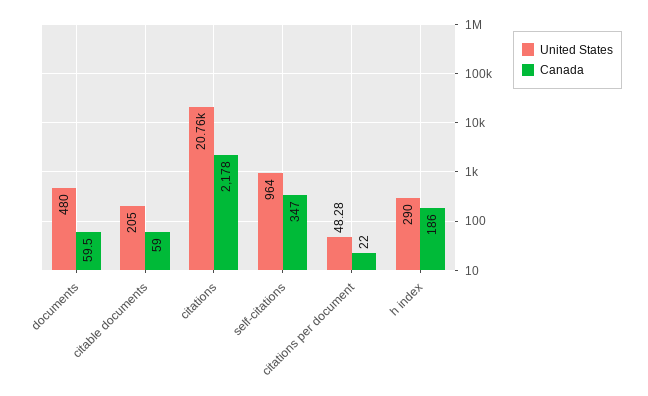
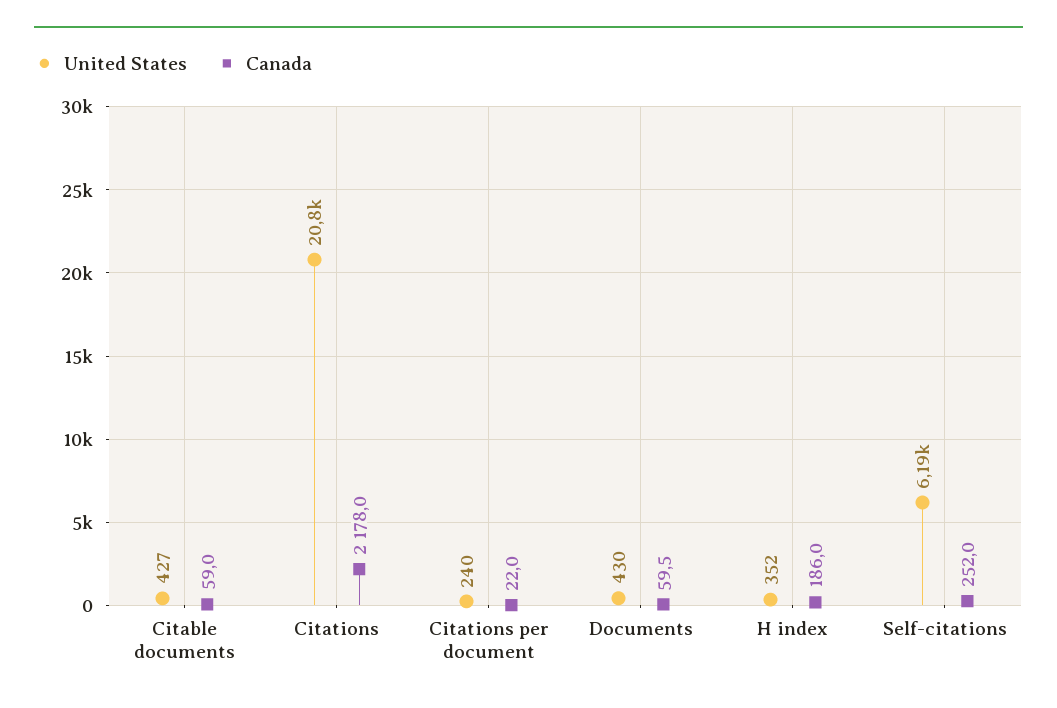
  {
    "United States": {
-     "documents": 480,
+     "documents": 430,
-     "citable documents": 205,
+     "citable documents": 427,
      "citations": 20760,
-     "self-citations": 964,
+     "self-citations": 6190,
-     "citations per document": 48.28,
+     "citations per document": 240,
-     "h index": 290
+     "h index": 352
    },
    "Canada": {
      "documents": 59.5,
      "citable documents": 59,
      "citations": 2178,
-     "self-citations": 347,
+     "self-citations": 252,
      "citations per document": 22,
      "h index": 186
    }
  }

